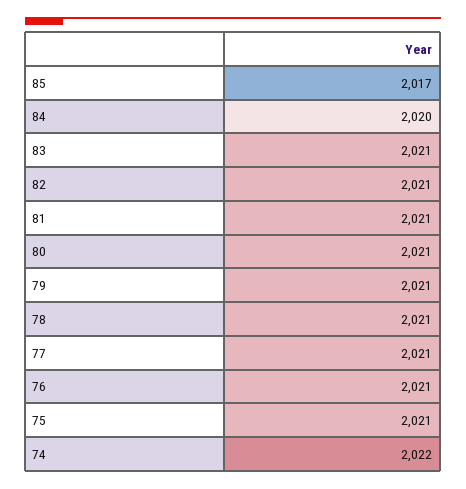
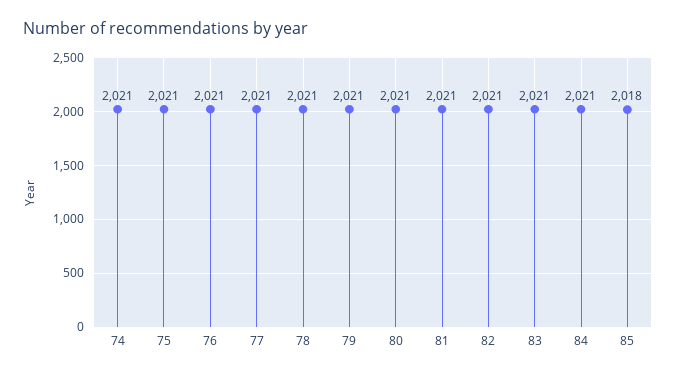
  {
-   "85": 2017,
+   "85": 2018,
-   "84": 2020,
+   "84": 2021,
    "83": 2021,
    "82": 2021,
    "81": 2021,
    "80": 2021,
    "79": 2021,
    "78": 2021,
    "77": 2021,
    "76": 2021,
    "75": 2021,
-   "74": 2022
+   "74": 2021
  }

